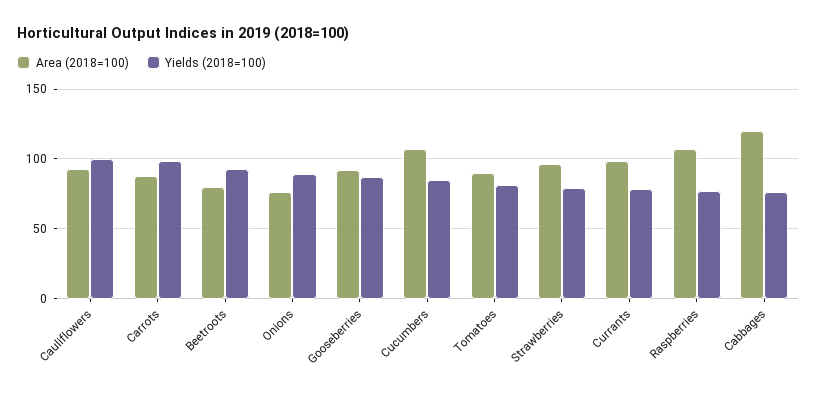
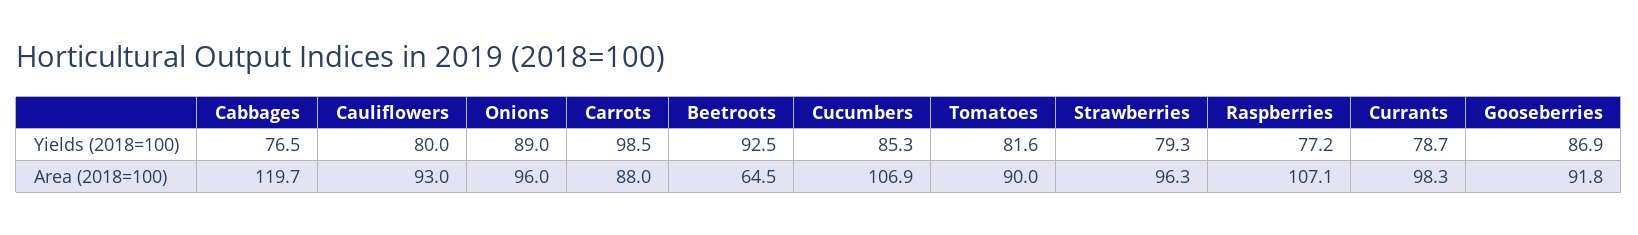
  {
    "Area (2018=100)": {
      "Cauliflowers": 93,
      "Carrots": 88,
-     "Beetroots": 80,
+     "Beetroots": 64.5,
-     "Onions": 75,
+     "Onions": 96,
      "Gooseberries": 91.8,
      "Cucumbers": 106.9,
      "Tomatoes": 90,
      "Strawberries": 96.3,
      "Currants": 98.3,
      "Raspberries": 107.1,
      "Cabbages": 119.7
    },
    "Yields (2018=100)": {
-     "Cauliflowers": 100,
+     "Cauliflowers": 80,
      "Carrots": 98.5,
      "Beetroots": 92.5,
      "Onions": 89,
      "Gooseberries": 86.9,
      "Cucumbers": 85.3,
      "Tomatoes": 81.6,
      "Strawberries": 79.3,
      "Currants": 78.7,
      "Raspberries": 77.2,
      "Cabbages": 76.5
    }
  }

